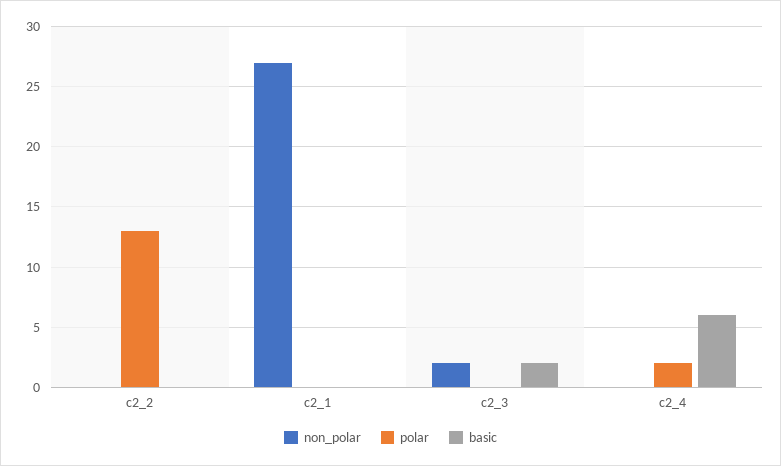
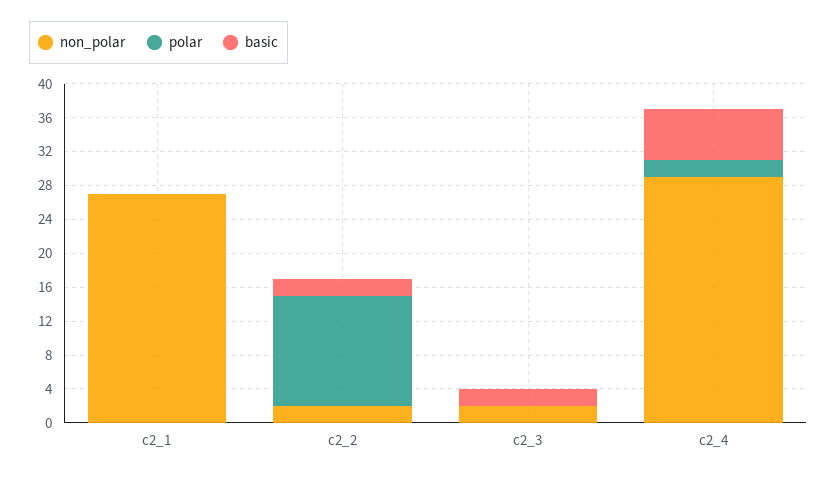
  {
    "non_polar": {
-     "c2_2": 0,
+     "c2_2": 2,
      "c2_1": 27,
      "c2_3": 2,
-     "c2_4": 0
+     "c2_4": 29
    },
    "polar": {
      "c2_2": 13,
      "c2_1": 0,
      "c2_3": 0,
      "c2_4": 2
    },
    "basic": {
-     "c2_2": 0,
+     "c2_2": 2,
      "c2_1": 0,
      "c2_3": 2,
      "c2_4": 6
    }
  }

